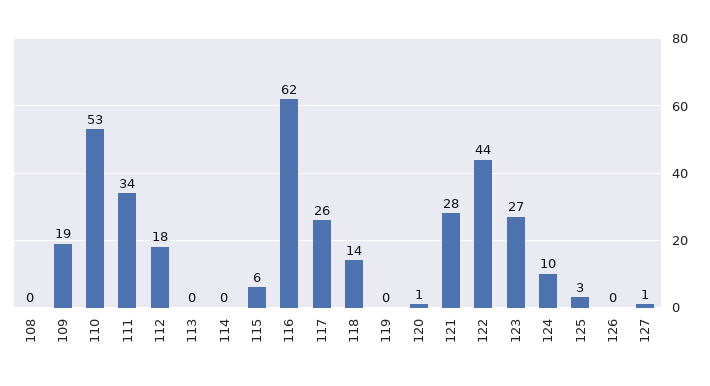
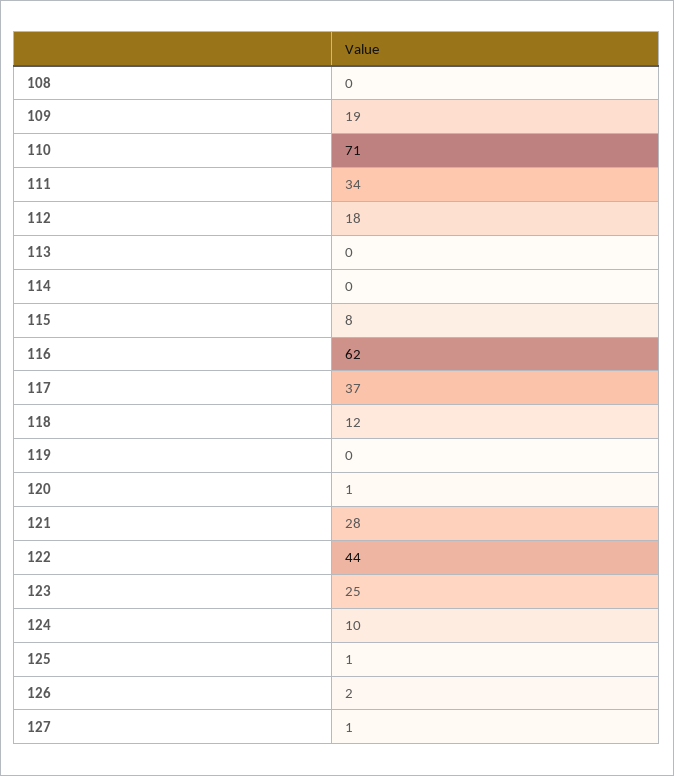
  {
    "108": 0,
    "109": 19,
-   "110": 53,
+   "110": 71,
    "111": 34,
    "112": 18,
    "113": 0,
    "114": 0,
-   "115": 6,
+   "115": 8,
    "116": 62,
-   "117": 26,
+   "117": 37,
-   "118": 14,
+   "118": 12,
    "119": 0,
    "120": 1,
    "121": 28,
    "122": 44,
-   "123": 27,
+   "123": 25,
    "124": 10,
-   "125": 3,
+   "125": 1,
-   "126": 0,
+   "126": 2,
    "127": 1
  }

